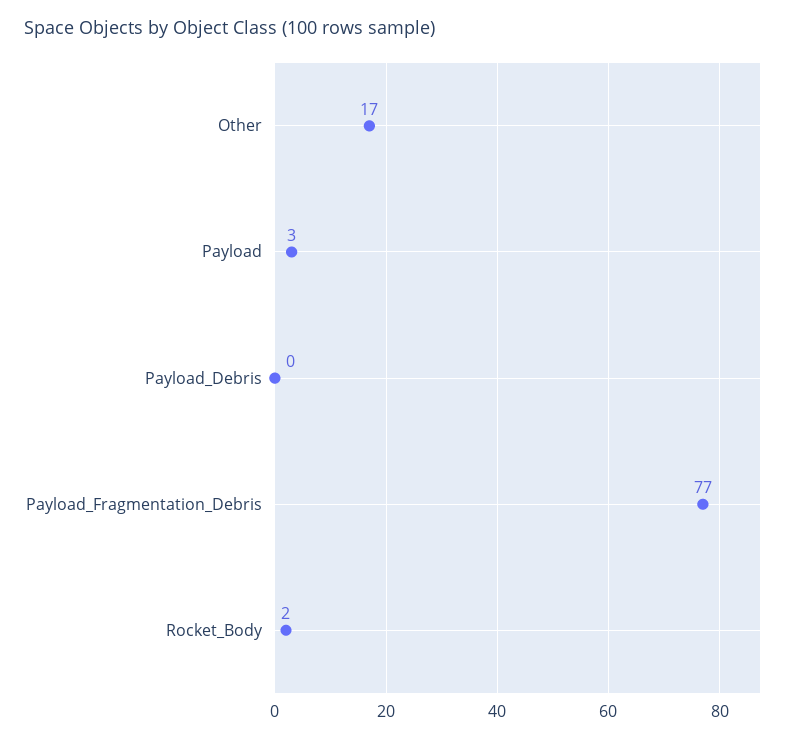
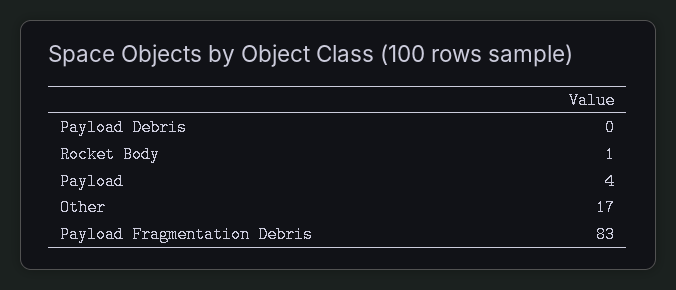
  {
    "Other": 17,
-   "Payload": 3,
+   "Payload": 4,
    "Payload_Debris": 0,
-   "Payload_Fragmentation_Debris": 77,
+   "Payload_Fragmentation_Debris": 83,
-   "Rocket_Body": 2
+   "Rocket_Body": 1
  }

